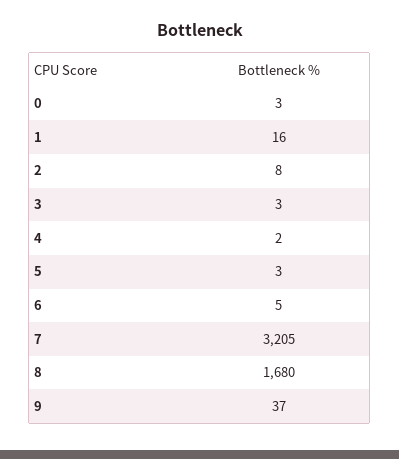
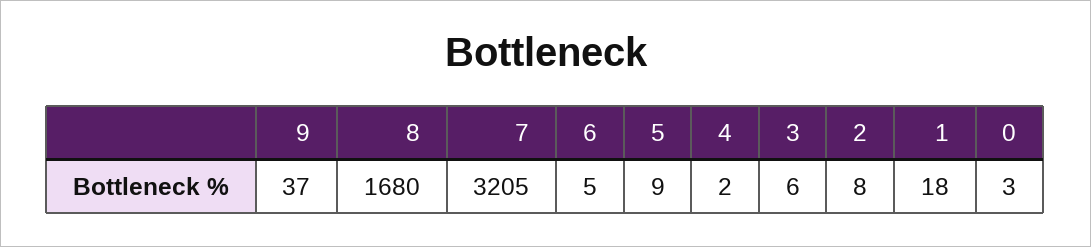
  {
    "0": 3,
-   "1": 16,
+   "1": 18,
    "2": 8,
-   "3": 3,
+   "3": 6,
    "4": 2,
-   "5": 3,
+   "5": 9,
    "6": 5,
    "7": 3205,
    "8": 1680,
    "9": 37
  }

